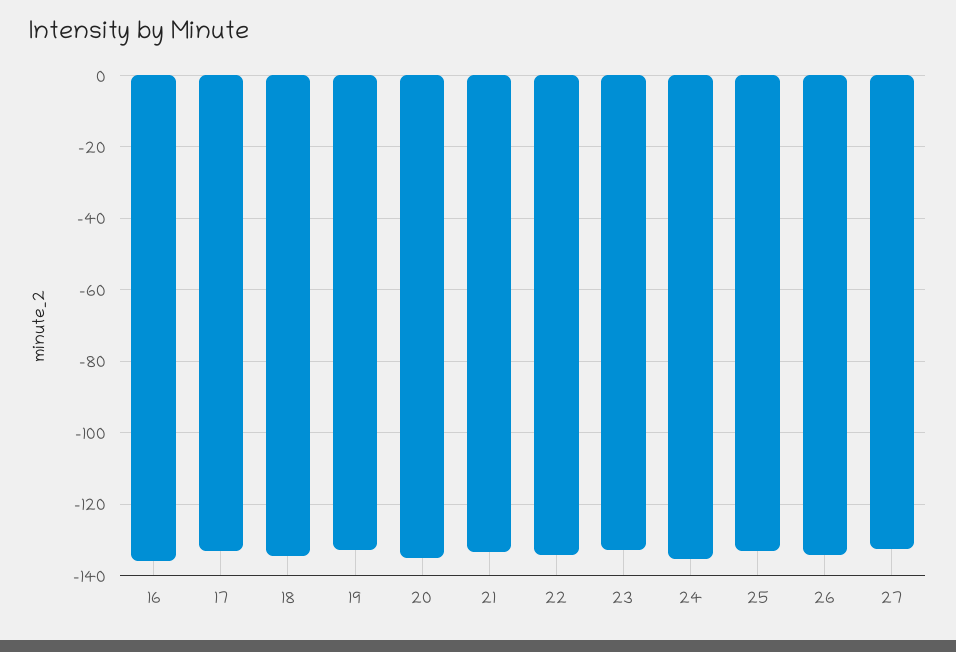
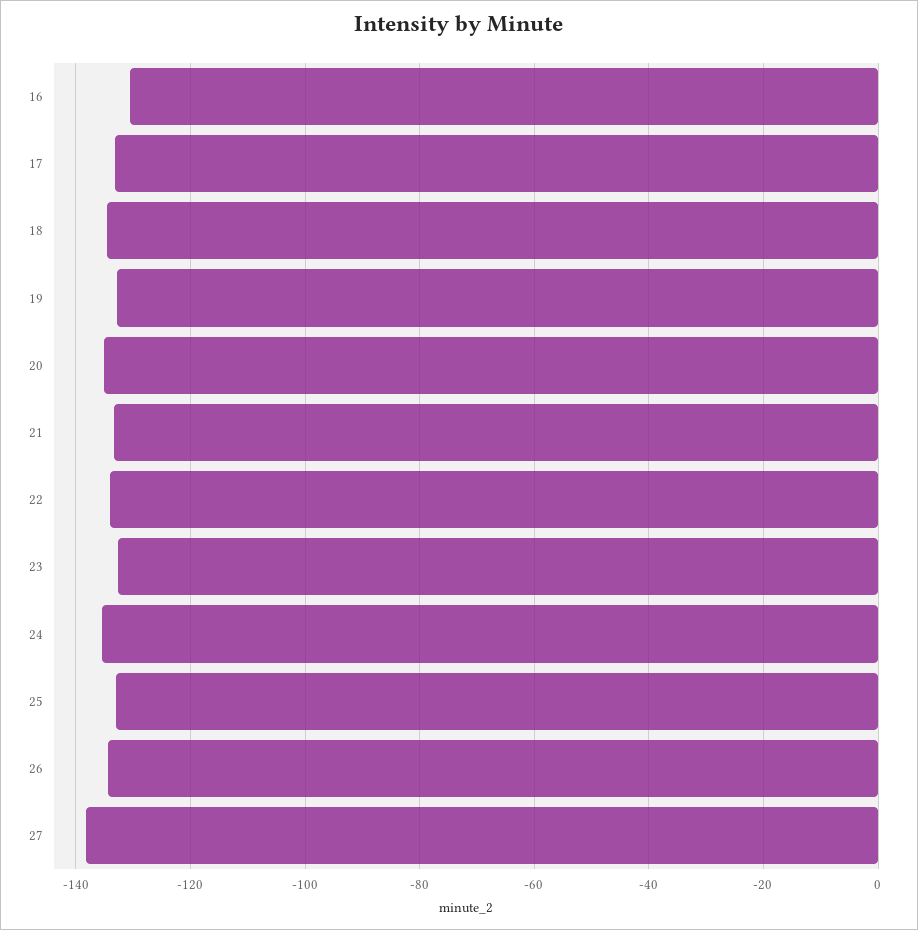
  {
-   "16": -136,
+   "16": -130,
    "17": -134,
    "18": -134,
    "19": -132,
    "20": -136,
    "21": -134,
    "22": -134,
    "23": -132,
    "24": -136,
    "25": -134,
    "26": -134,
-   "27": -132
+   "27": -138
  }

